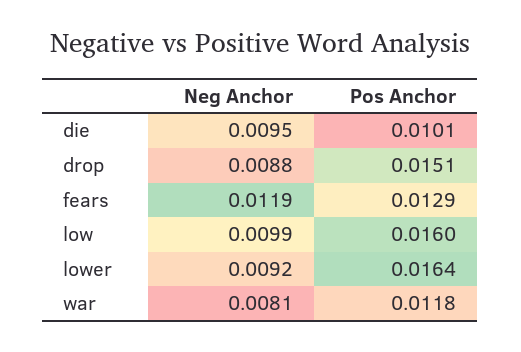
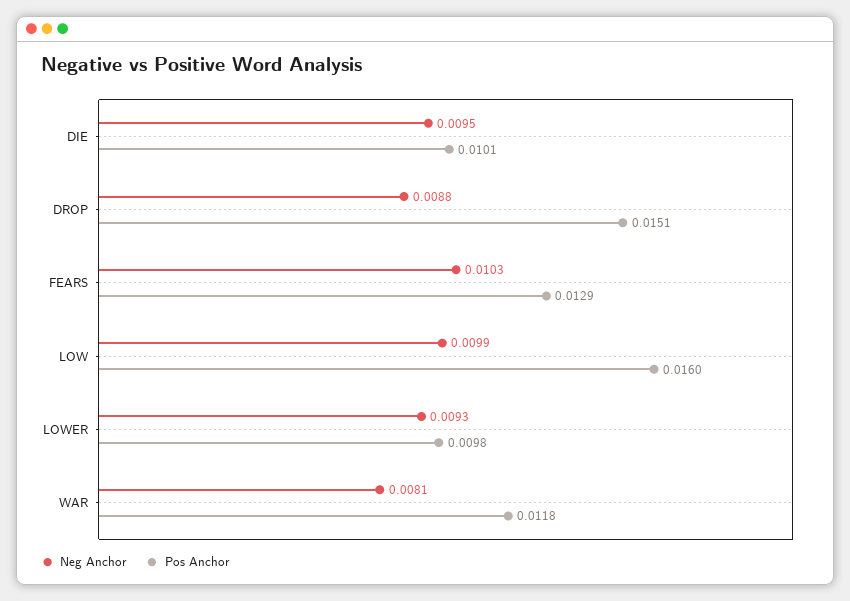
  {
    "Neg Anchor": {
      "die": 0.0095,
      "drop": 0.0088,
-     "fears": 0.0119,
+     "fears": 0.0103,
      "low": 0.0099,
-     "lower": 0.0092,
+     "lower": 0.0093,
      "war": 0.0081
    },
    "Pos Anchor": {
      "die": 0.0101,
      "drop": 0.0151,
      "fears": 0.0129,
      "low": 0.016,
-     "lower": 0.0164,
+     "lower": 0.0098,
      "war": 0.0118
    }
  }

